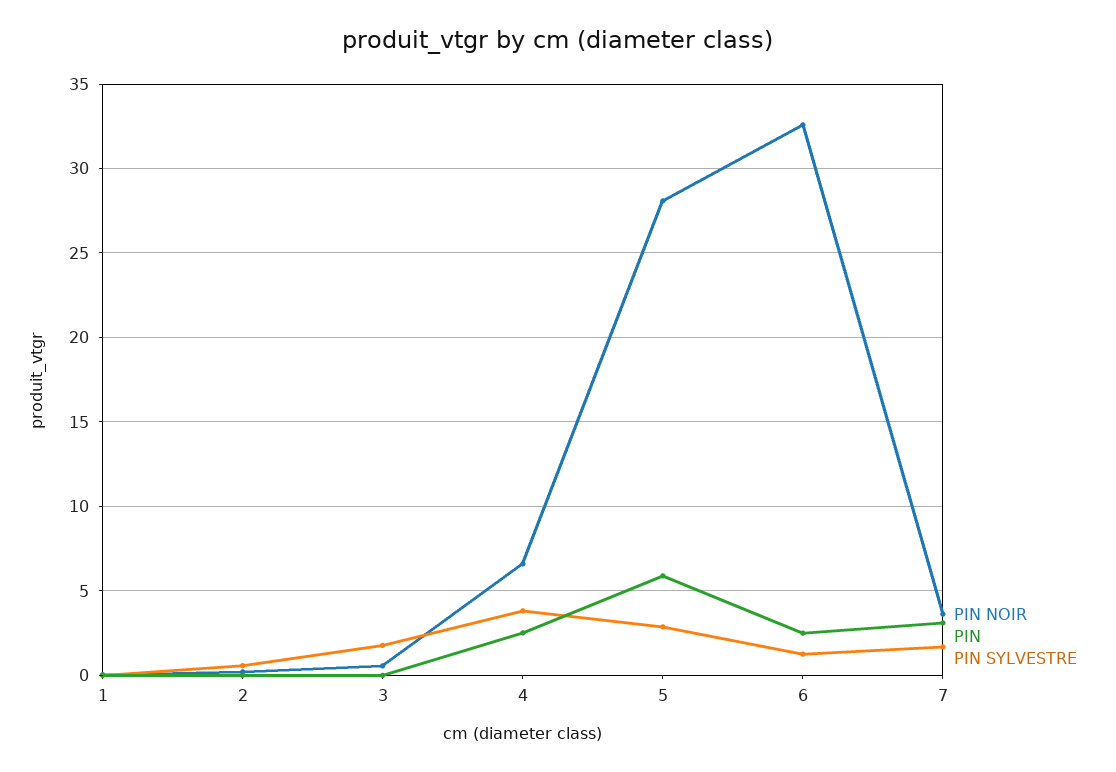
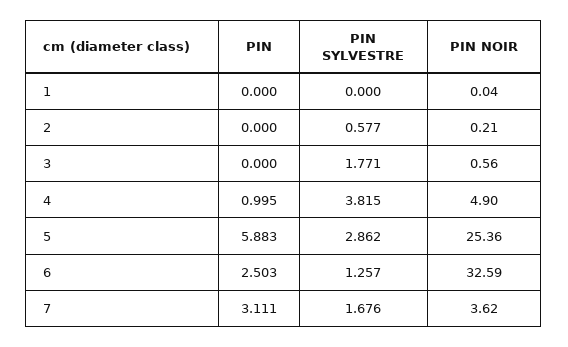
  {
    "PIN NOIR": {
      "1": 0.04,
      "2": 0.21,
      "3": 0.56,
-     "4": 6.5,
+     "4": 4.9,
-     "5": 28,
+     "5": 25.36,
      "6": 32.59,
      "7": 3.62
    },
    "PIN": {
      "1": 0,
      "2": 0,
      "3": 0,
-     "4": 2.5,
+     "4": 0.995,
      "5": 5.883,
      "6": 2.503,
      "7": 3.111
    },
    "PIN SYLVESTRE": {
      "1": 0,
      "2": 0.577,
      "3": 1.771,
      "4": 3.815,
      "5": 2.862,
      "6": 1.257,
      "7": 1.676
    }
  }

